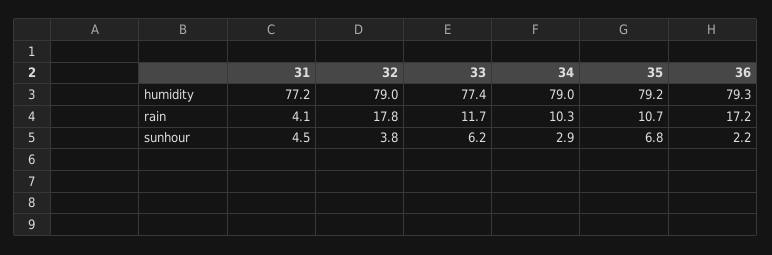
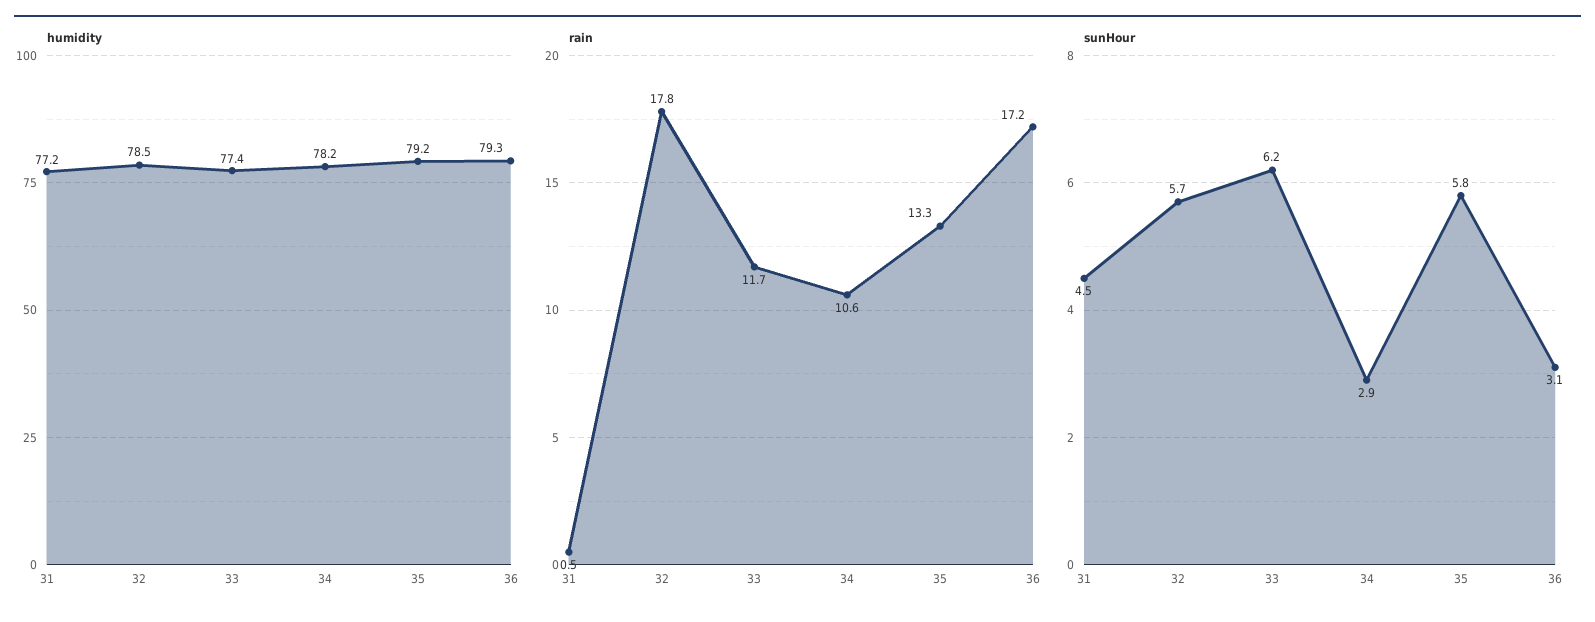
  {
    "humidity": {
      "31": 77.2,
-     "32": 79,
+     "32": 78.5,
      "33": 77.4,
-     "34": 79,
+     "34": 78.2,
      "35": 79.2,
      "36": 79.3
    },
    "rain": {
-     "31": 4.1,
+     "31": 0.5,
      "32": 17.8,
      "33": 11.7,
-     "34": 10.3,
+     "34": 10.6,
-     "35": 10.7,
+     "35": 13.3,
      "36": 17.2
    },
    "sunhour": {
      "31": 4.5,
-     "32": 3.8,
+     "32": 5.7,
      "33": 6.2,
      "34": 2.9,
-     "35": 6.8,
+     "35": 5.8,
-     "36": 2.2
+     "36": 3.1
    }
  }

